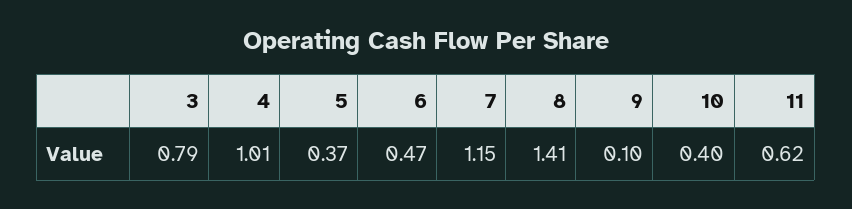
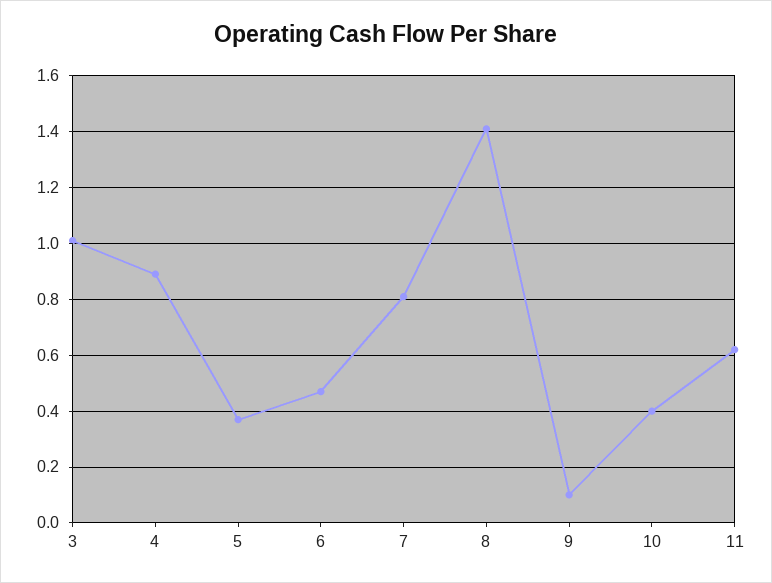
  {
-   "3": 0.79,
+   "3": 1,
-   "4": 1.01,
+   "4": 0.9,
    "5": 0.37,
    "6": 0.47,
-   "7": 1.15,
+   "7": 0.8,
    "8": 1.41,
    "9": 0.1,
    "10": 0.4,
    "11": 0.62
  }

